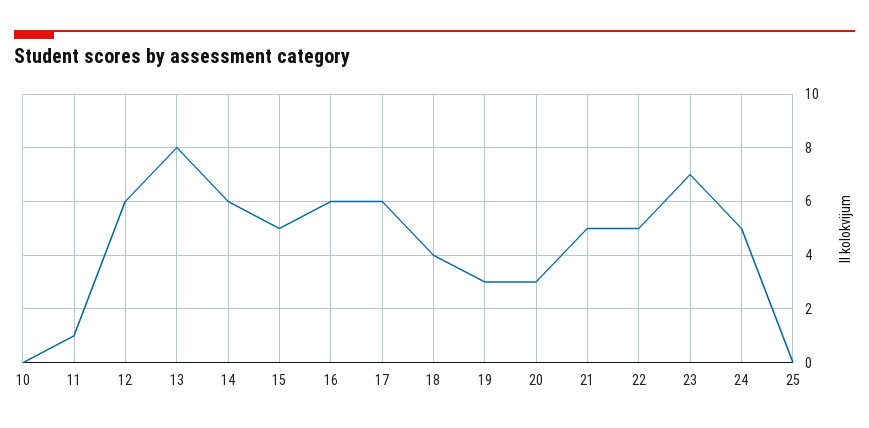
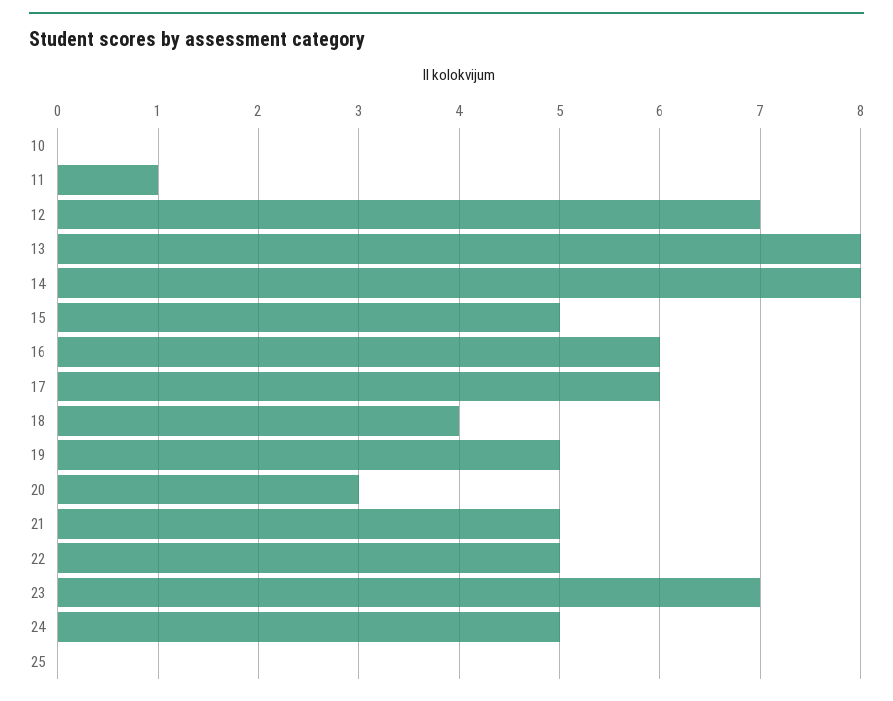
  {
    "10": 0,
    "11": 1,
-   "12": 6,
+   "12": 7,
    "13": 8,
-   "14": 6,
+   "14": 8,
    "15": 5,
    "16": 6,
    "17": 6,
    "18": 4,
-   "19": 3,
+   "19": 5,
    "20": 3,
    "21": 5,
    "22": 5,
    "23": 7,
    "24": 5,
    "25": 0
  }

